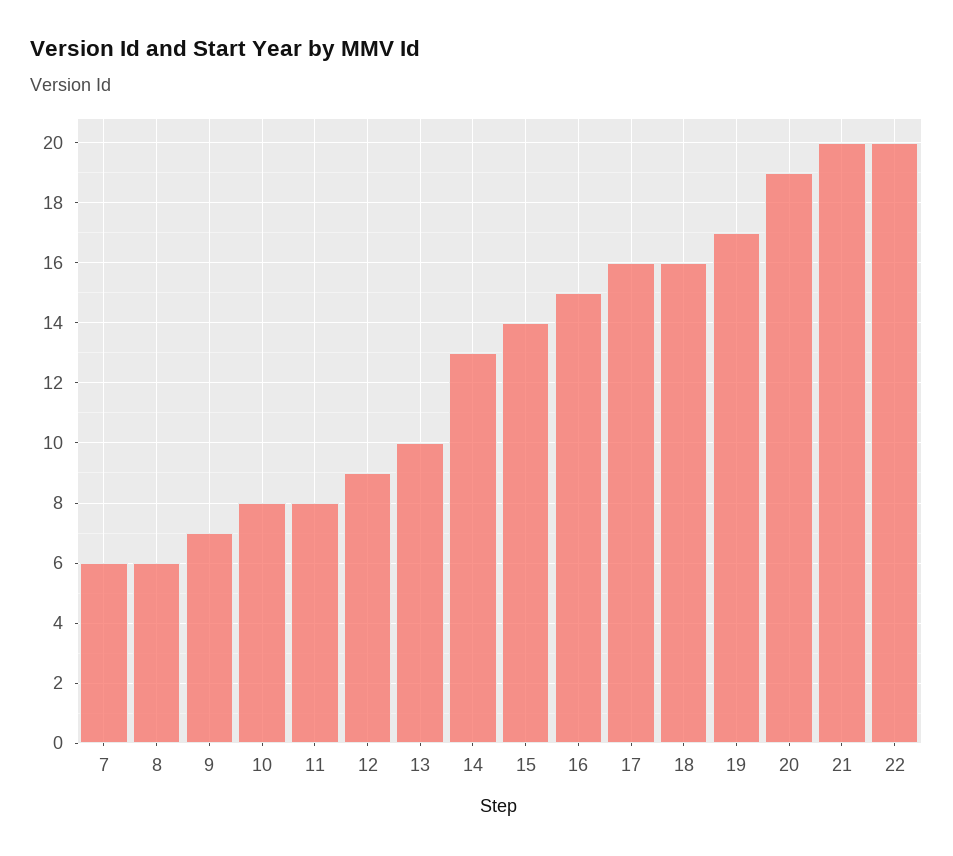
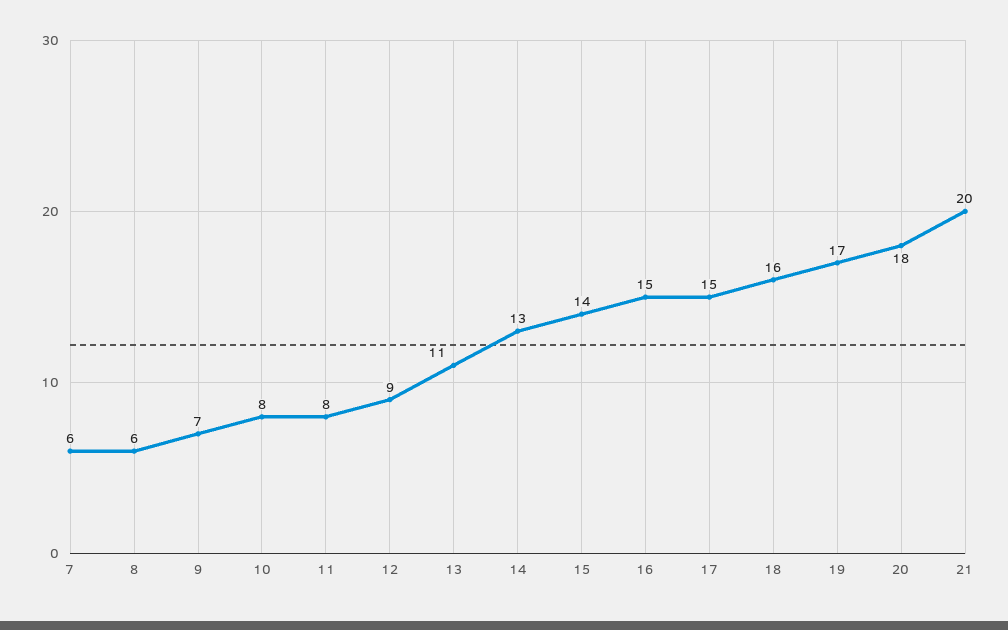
  {
    "7": 6,
    "8": 6,
    "9": 7,
    "10": 8,
    "11": 8,
    "12": 9,
-   "13": 10,
+   "13": 11,
    "14": 13,
    "15": 14,
    "16": 15,
-   "17": 16,
+   "17": 15,
    "18": 16,
    "19": 17,
-   "20": 19,
+   "20": 18,
-   "21": 20,
+   "21": 20
-   "22": 20
  }

